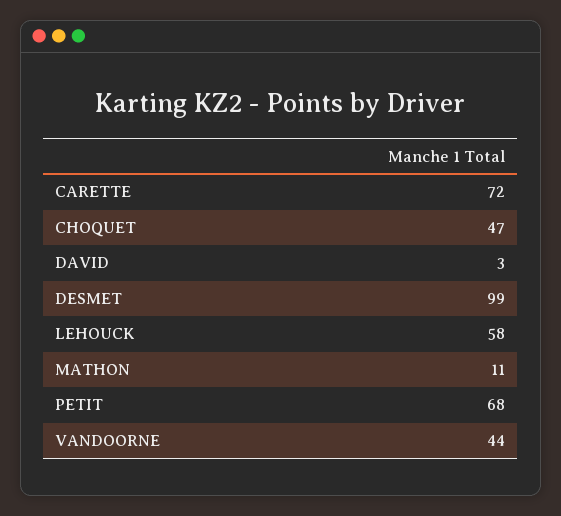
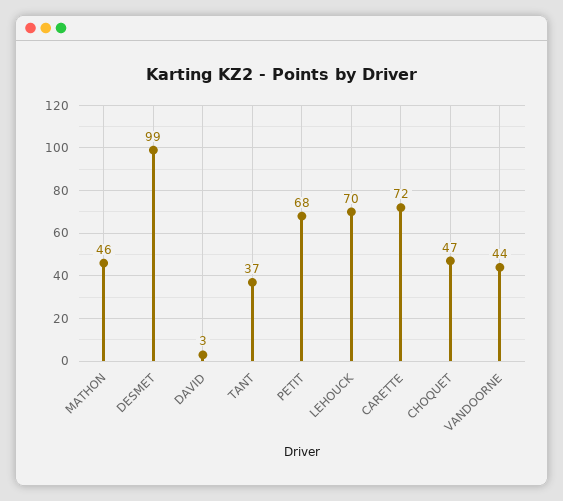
  {
    "CARETTE": 72,
    "CHOQUET": 47,
    "DAVID": 3,
    "DESMET": 99,
-   "LEHOUCK": 58,
+   "LEHOUCK": 70,
-   "MATHON": 11,
+   "MATHON": 46,
    "PETIT": 68,
-   "VANDOORNE": 44
+   "VANDOORNE": 44,
+   "TANT": 37
  }

